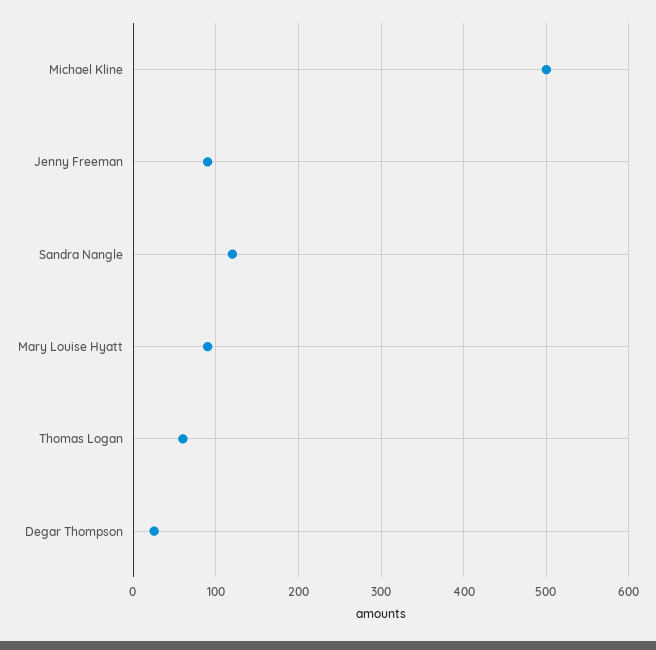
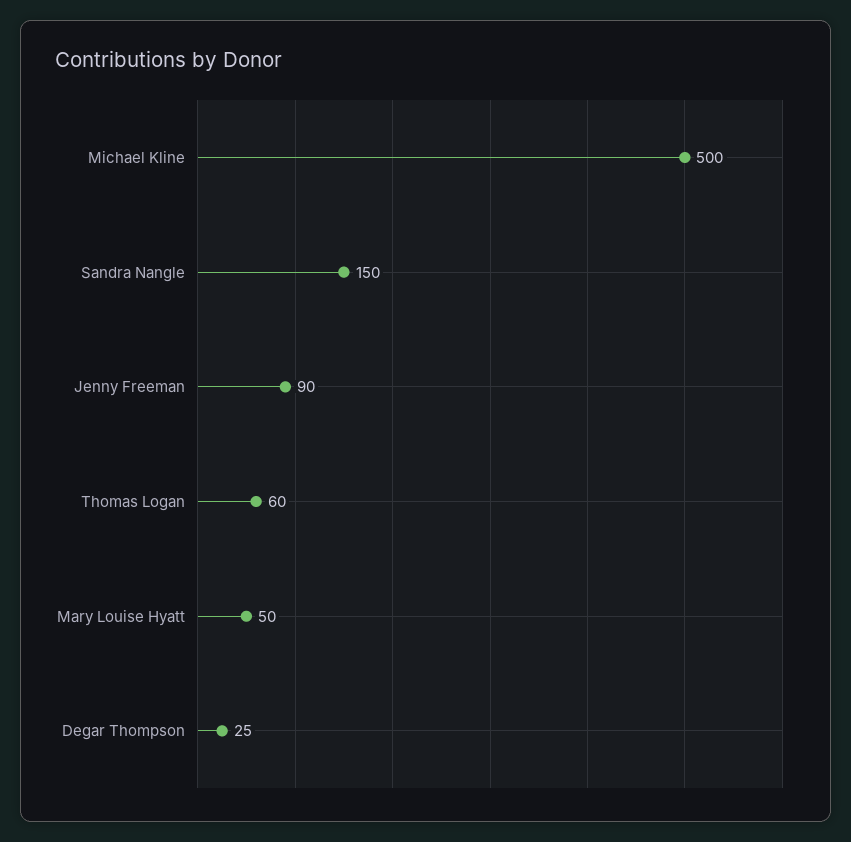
  {
    "Michael Kline": 500,
    "Jenny Freeman": 90,
-   "Sandra Nangle": 120,
+   "Sandra Nangle": 150,
-   "Mary Louise Hyatt": 90,
+   "Mary Louise Hyatt": 50,
    "Thomas Logan": 60,
    "Degar Thompson": 25
  }

